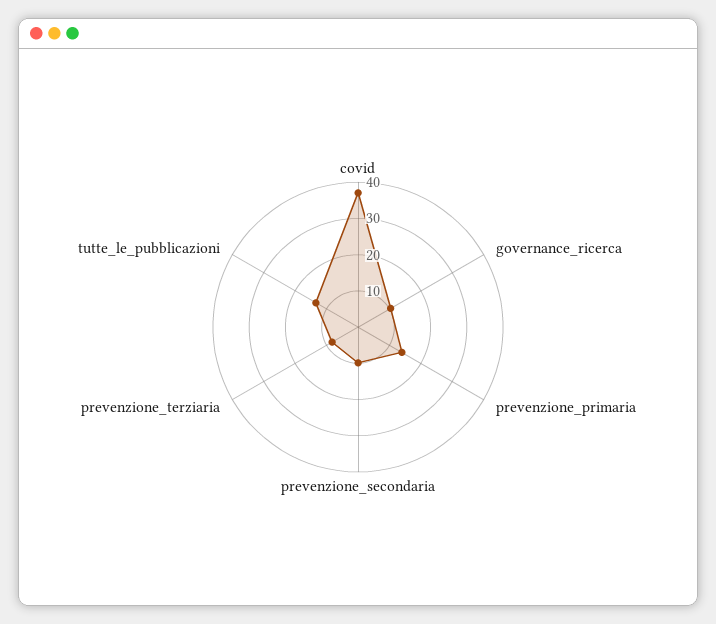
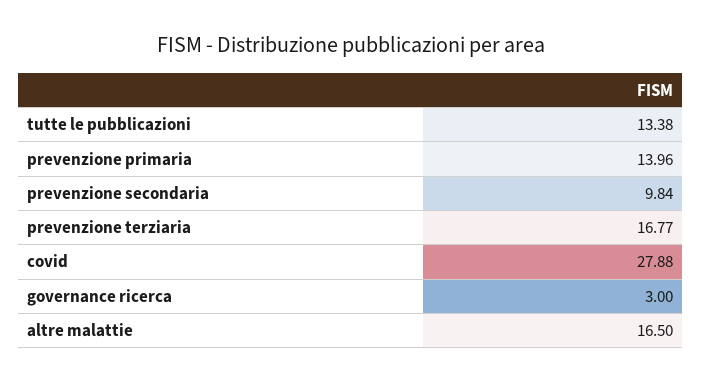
  {
-   "covid": 37.5,
+   "covid": 27.88,
-   "governance_ricerca": 10,
+   "governance_ricerca": 3,
    "prevenzione_primaria": 13.96,
    "prevenzione_secondaria": 9.84,
-   "prevenzione_terziaria": 7.5,
+   "prevenzione_terziaria": 16.77,
-   "tutte_le_pubblicazioni": 13.38
+   "tutte_le_pubblicazioni": 13.38,
+   "altre malattie": 16.5
  }

